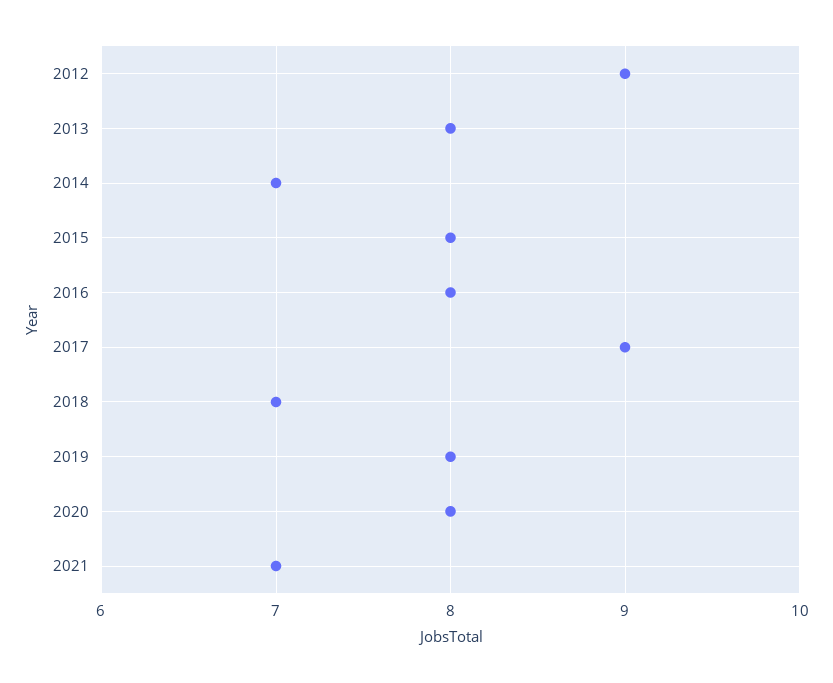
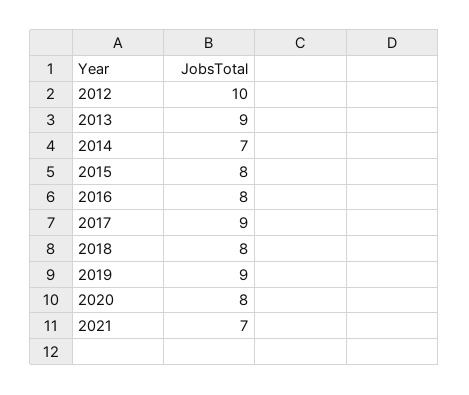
  {
-   "2012": 9,
+   "2012": 10,
-   "2013": 8,
+   "2013": 9,
    "2014": 7,
    "2015": 8,
    "2016": 8,
    "2017": 9,
-   "2018": 7,
+   "2018": 8,
-   "2019": 8,
+   "2019": 9,
    "2020": 8,
    "2021": 7
  }

